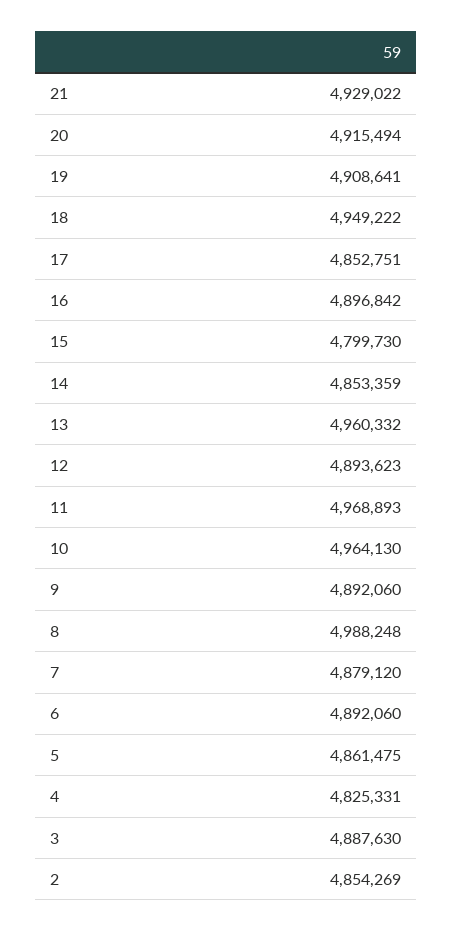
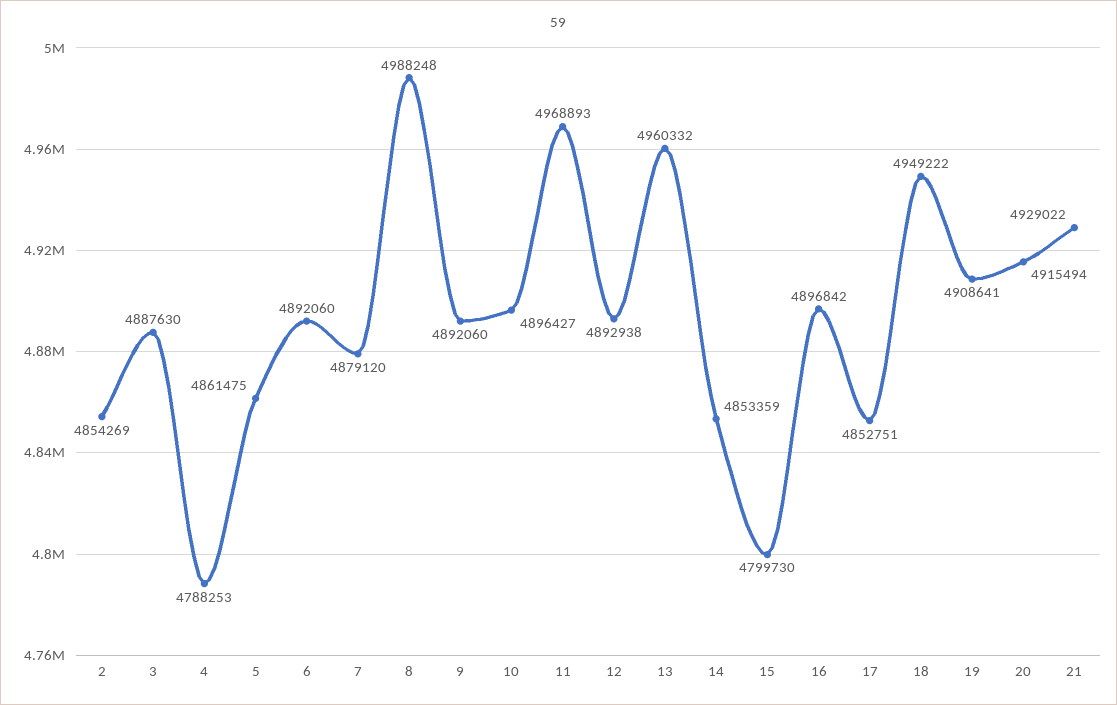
  {
    "21": 4929022,
    "20": 4915494,
    "19": 4908641,
    "18": 4949222,
    "17": 4852751,
    "16": 4896842,
    "15": 4799730,
    "14": 4853359,
    "13": 4960332,
-   "12": 4893623,
+   "12": 4892938,
    "11": 4968893,
-   "10": 4964130,
+   "10": 4896427,
    "9": 4892060,
    "8": 4988248,
    "7": 4879120,
    "6": 4892060,
    "5": 4861475,
-   "4": 4825331,
+   "4": 4788253,
    "3": 4887630,
    "2": 4854269
  }

